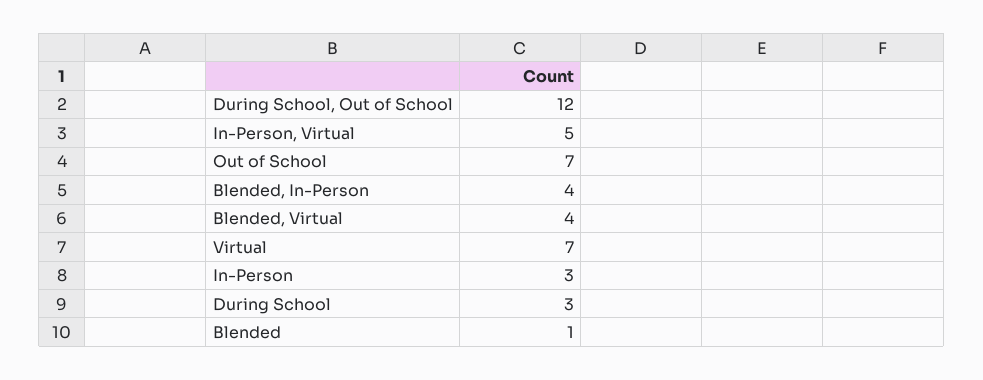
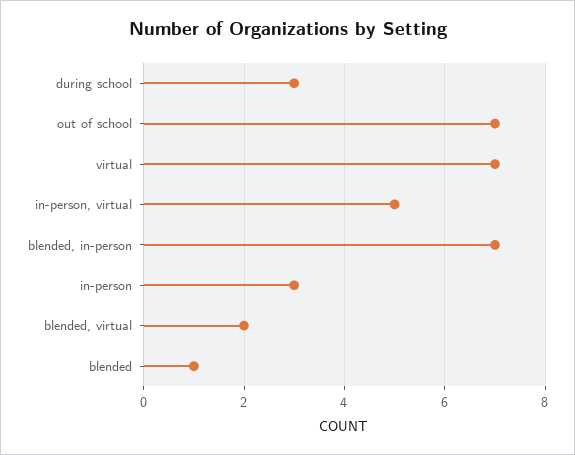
  {
-   "During School, Out of School": 12,
    "In-Person, Virtual": 5,
    "Out of School": 7,
-   "Blended, In-Person": 4,
+   "Blended, In-Person": 7,
-   "Blended, Virtual": 4,
+   "Blended, Virtual": 2,
    "Virtual": 7,
    "In-Person": 3,
    "During School": 3,
    "Blended": 1
  }

